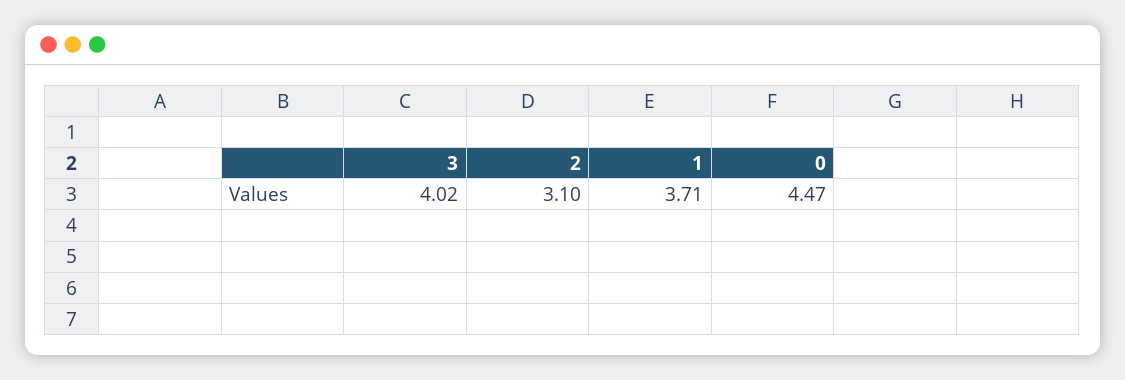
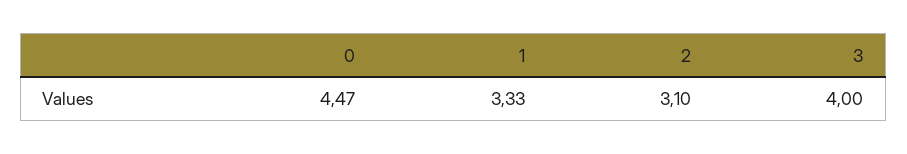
  {
-   "3": 4.02,
+   "3": 4,
    "2": 3.1,
-   "1": 3.71,
+   "1": 3.33,
    "0": 4.47
  }

